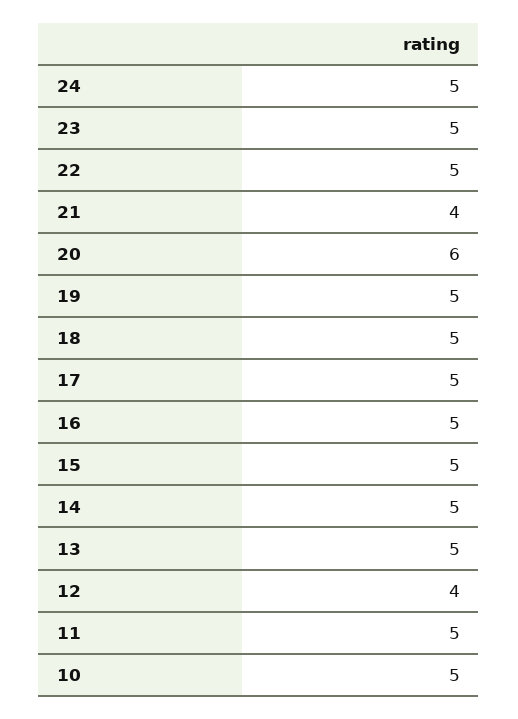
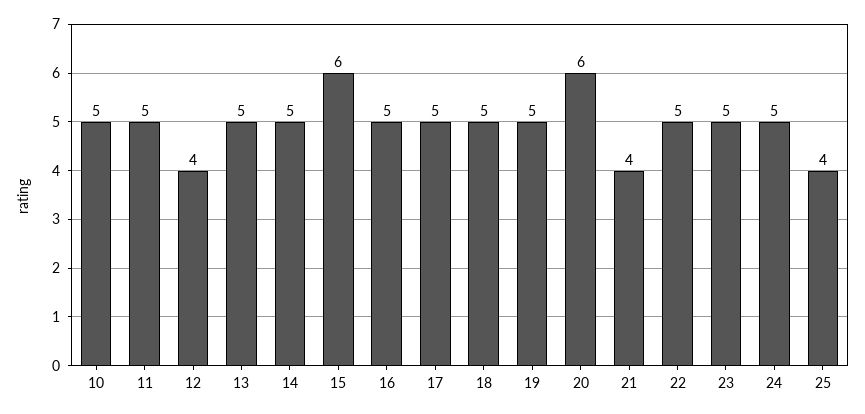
  {
    "24": 5,
    "23": 5,
    "22": 5,
    "21": 4,
    "20": 6,
    "19": 5,
    "18": 5,
    "17": 5,
    "16": 5,
-   "15": 5,
+   "15": 6,
    "14": 5,
    "13": 5,
    "12": 4,
    "11": 5,
-   "10": 5
+   "10": 5,
+   "25": 4
  }

